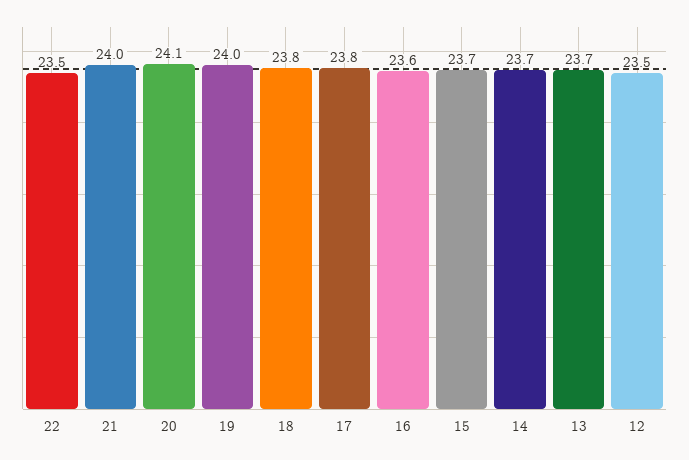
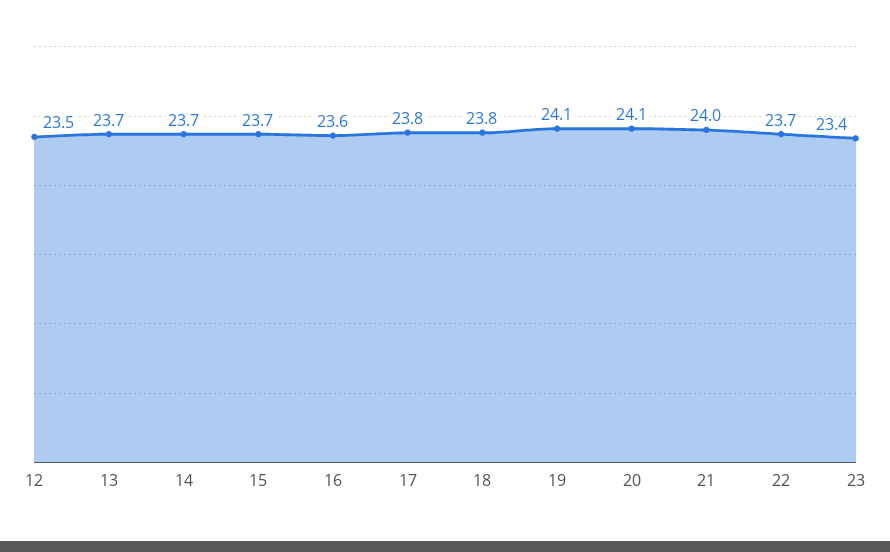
  {
-   "22": 23.5,
+   "22": 23.7,
    "21": 24,
    "20": 24.1,
-   "19": 24,
+   "19": 24.1,
    "18": 23.8,
    "17": 23.8,
    "16": 23.6,
    "15": 23.7,
    "14": 23.7,
    "13": 23.7,
-   "12": 23.5
+   "12": 23.5,
+   "23": 23.4
  }

